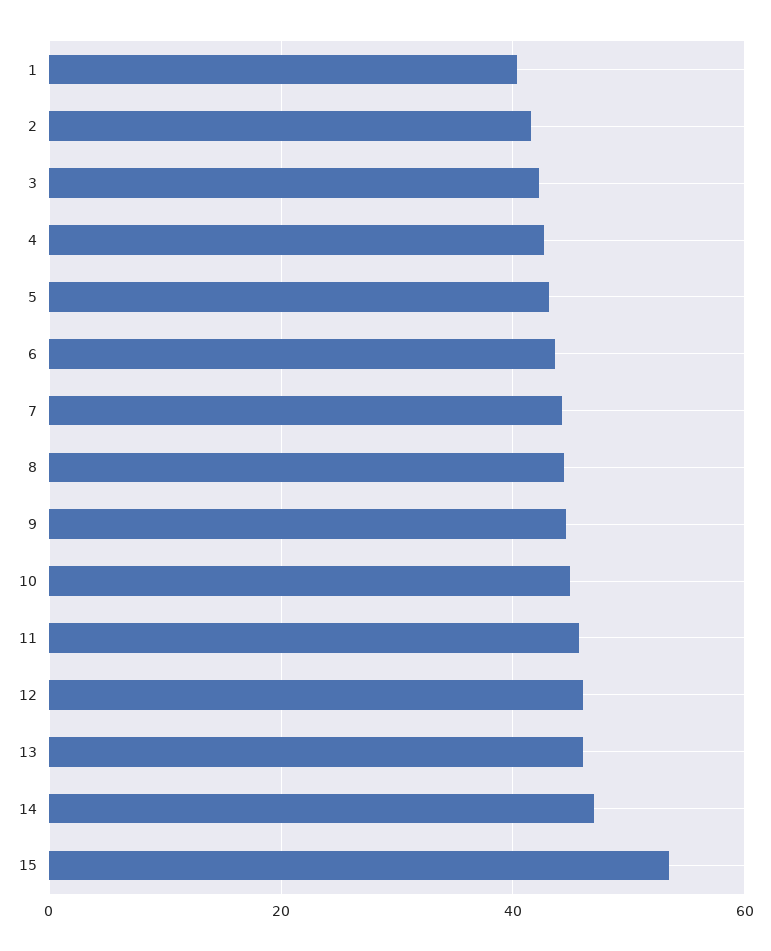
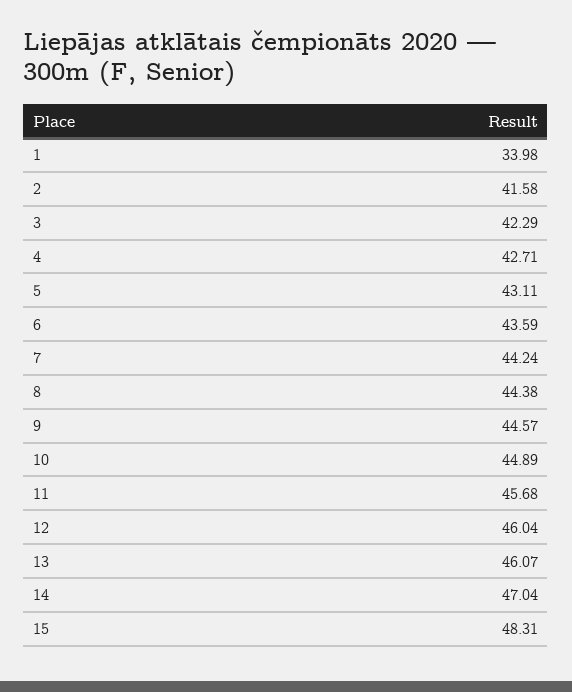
  {
-   "1": 40,
+   "1": 33.98,
    "2": 41.58,
    "3": 42.29,
    "4": 42.71,
    "5": 43.11,
    "6": 43.59,
    "7": 44.24,
    "8": 44.38,
    "9": 44.57,
    "10": 44.89,
    "11": 45.68,
    "12": 46.04,
    "13": 46.07,
    "14": 47.04,
-   "15": 54
+   "15": 48.31
  }

